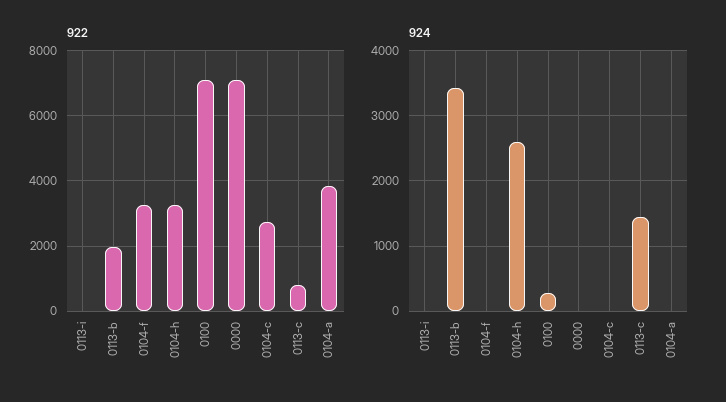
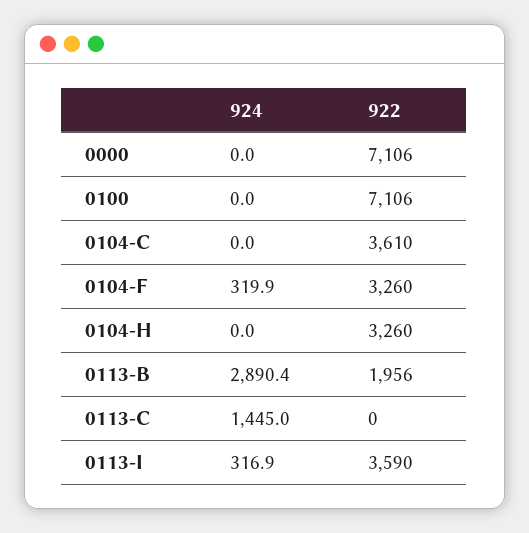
  {
    "922": {
-     "0113-i": 0,
+     "0113-i": 3590,
      "0113-b": 1956,
      "0104-f": 3260,
      "0104-h": 3260,
      "0100": 7106,
      "0000": 7106,
-     "0104-c": 2800,
+     "0104-c": 3610,
-     "0113-c": 800,
+     "0113-c": 0
-     "0104-a": 3800
    },
    "924": {
-     "0113-i": 0,
+     "0113-i": 316.9,
-     "0113-b": 3400,
+     "0113-b": 2890.4,
-     "0104-f": 0,
+     "0104-f": 319.9,
-     "0104-h": 2600,
+     "0104-h": 0,
-     "0100": 300,
+     "0100": 0,
      "0000": 0,
      "0104-c": 0,
-     "0113-c": 1445,
+     "0113-c": 1445
-     "0104-a": 0
    }
  }

